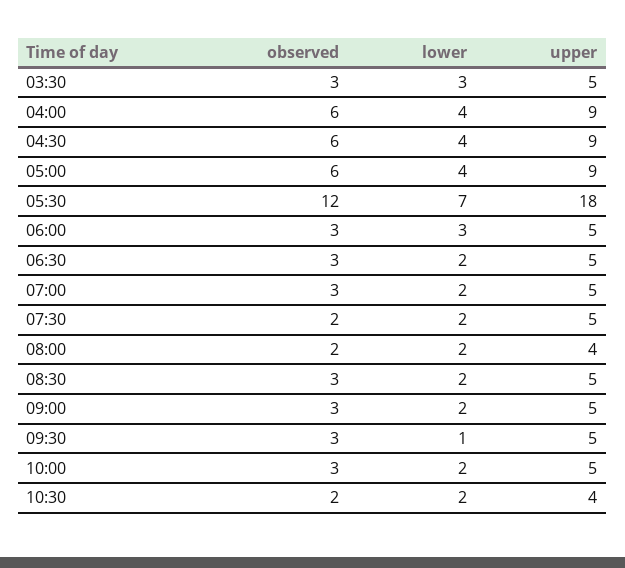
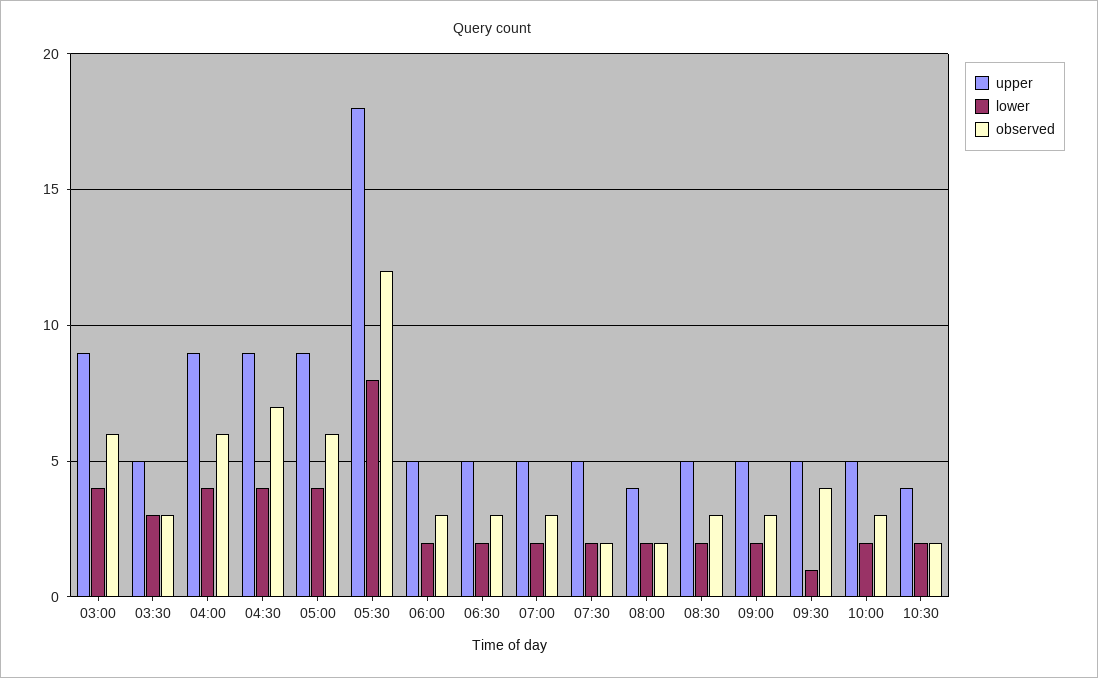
  {
    "observed": {
      "03:30": 3,
      "04:00": 6,
-     "04:30": 6,
+     "04:30": 7,
      "05:00": 6,
      "05:30": 12,
      "06:00": 3,
      "06:30": 3,
      "07:00": 3,
      "07:30": 2,
      "08:00": 2,
      "08:30": 3,
      "09:00": 3,
-     "09:30": 3,
+     "09:30": 4,
      "10:00": 3,
-     "10:30": 2
+     "10:30": 2,
+     "03:00": 6
    },
    "lower": {
      "03:30": 3,
      "04:00": 4,
      "04:30": 4,
      "05:00": 4,
-     "05:30": 7,
+     "05:30": 8,
-     "06:00": 3,
+     "06:00": 2,
      "06:30": 2,
      "07:00": 2,
      "07:30": 2,
      "08:00": 2,
      "08:30": 2,
      "09:00": 2,
      "09:30": 1,
      "10:00": 2,
-     "10:30": 2
+     "10:30": 2,
+     "03:00": 4
    },
    "upper": {
      "03:30": 5,
      "04:00": 9,
      "04:30": 9,
      "05:00": 9,
      "05:30": 18,
      "06:00": 5,
      "06:30": 5,
      "07:00": 5,
      "07:30": 5,
      "08:00": 4,
      "08:30": 5,
      "09:00": 5,
      "09:30": 5,
      "10:00": 5,
-     "10:30": 4
+     "10:30": 4,
+     "03:00": 9
    }
  }

